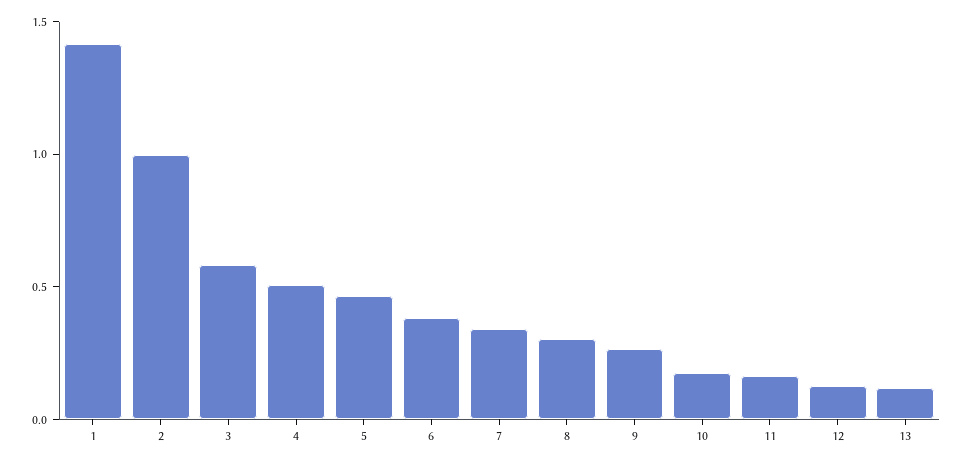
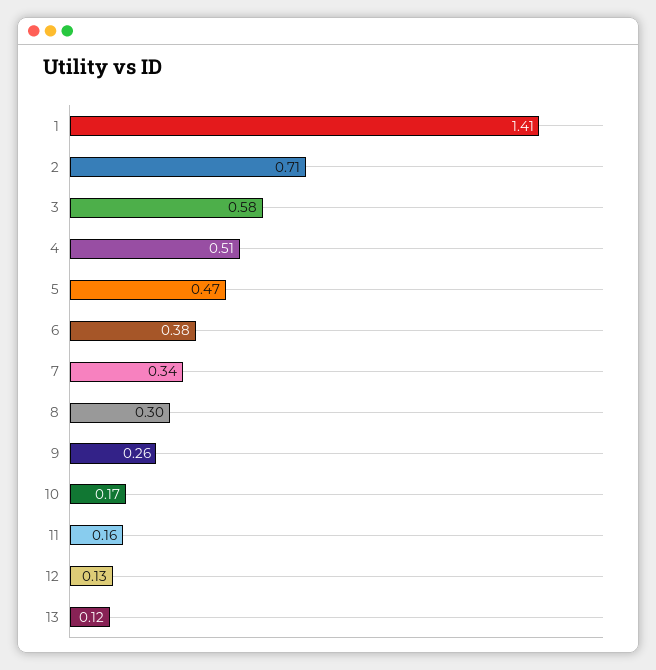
  {
    "1": 1.41,
-   "2": 1,
+   "2": 0.71,
    "3": 0.58,
    "4": 0.51,
    "5": 0.47,
    "6": 0.38,
    "7": 0.34,
    "8": 0.3,
    "9": 0.26,
    "10": 0.17,
    "11": 0.16,
    "12": 0.13,
    "13": 0.12
  }

